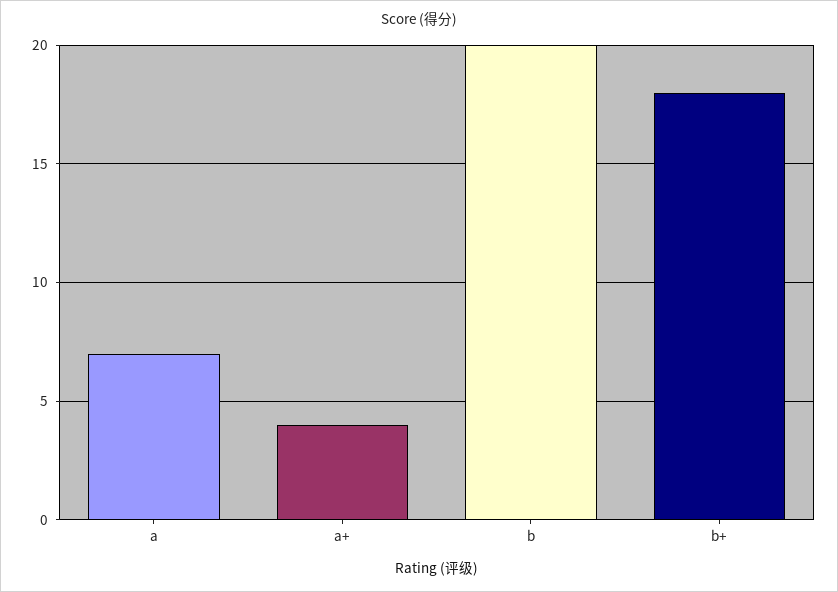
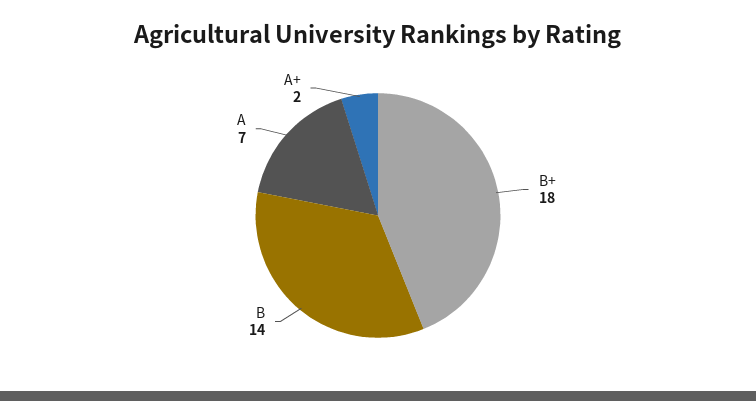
  {
    "a": 7,
-   "a+": 4,
+   "a+": 2,
-   "b": 20,
+   "b": 14,
    "b+": 18
  }

